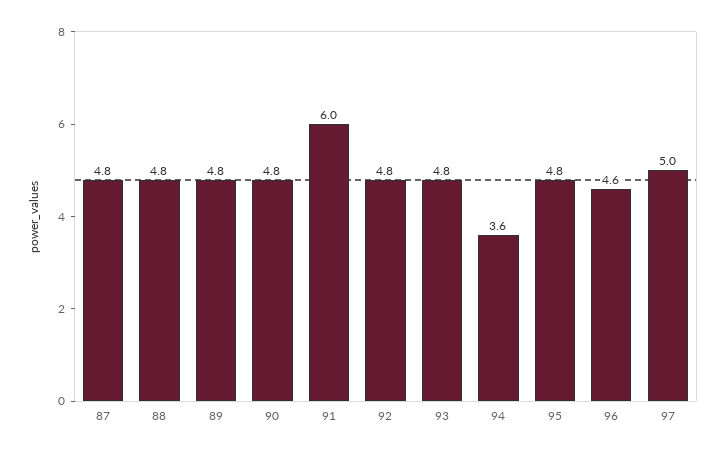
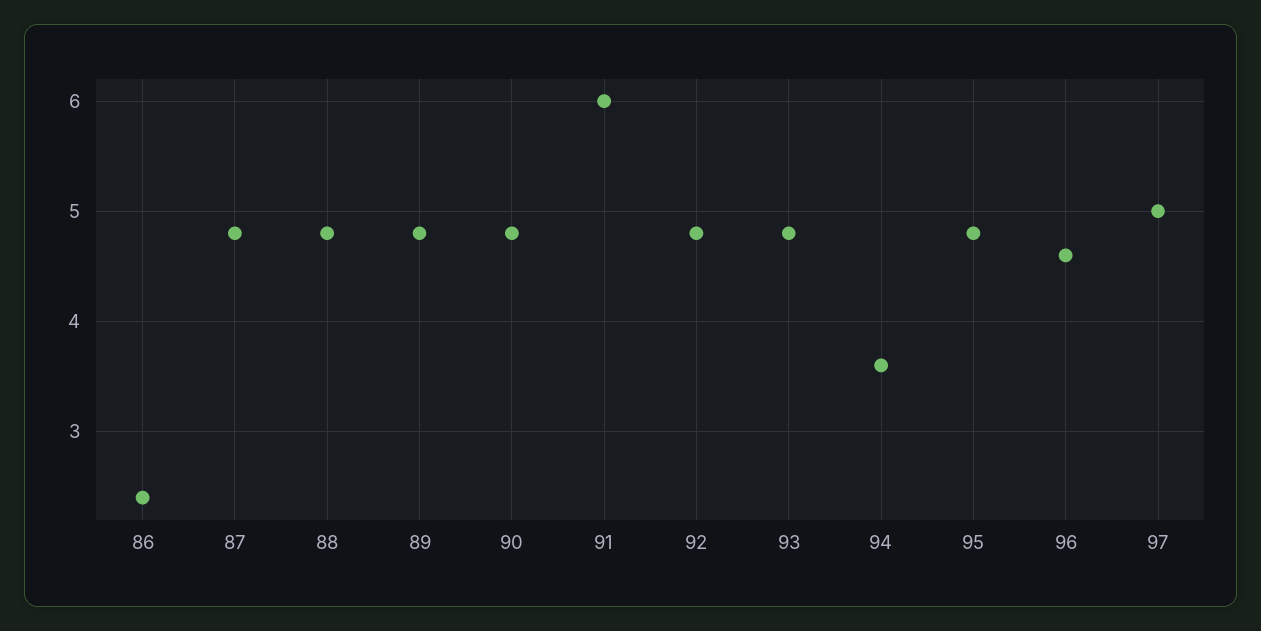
  {
    "87": 4.8,
    "88": 4.8,
    "89": 4.8,
    "90": 4.8,
    "91": 6,
    "92": 4.8,
    "93": 4.8,
    "94": 3.6,
    "95": 4.8,
    "96": 4.6,
-   "97": 5
+   "97": 5,
+   "86": 2.4
  }

